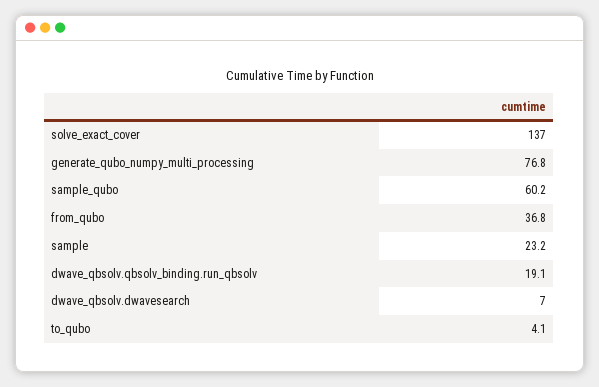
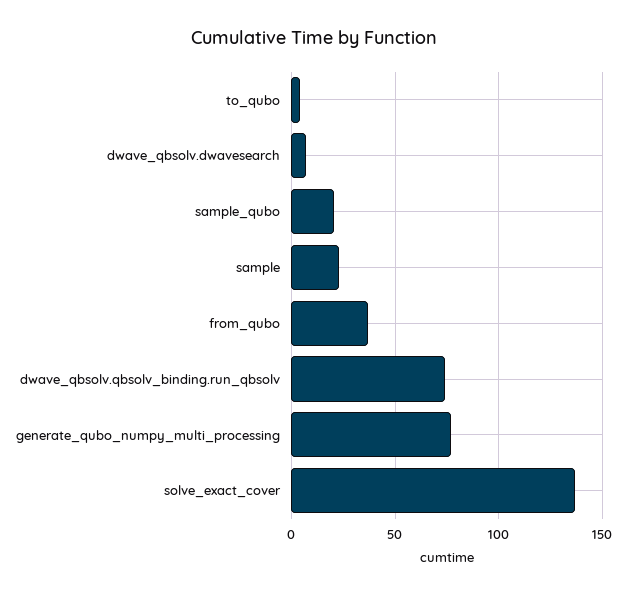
  {
    "solve_exact_cover": 137,
    "generate_qubo_numpy_multi_processing": 76.8,
-   "sample_qubo": 60.2,
+   "sample_qubo": 20,
    "from_qubo": 36.8,
    "sample": 23.2,
-   "dwave_qbsolv.qbsolv_binding.run_qbsolv": 19.1,
+   "dwave_qbsolv.qbsolv_binding.run_qbsolv": 75,
    "dwave_qbsolv.dwavesearch": 7,
    "to_qubo": 4.1
  }

